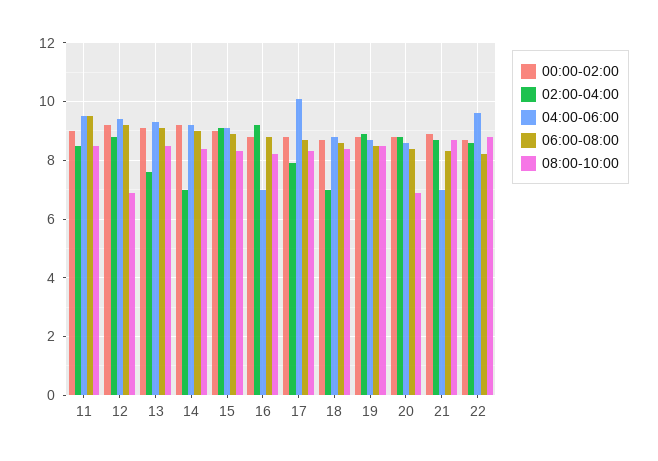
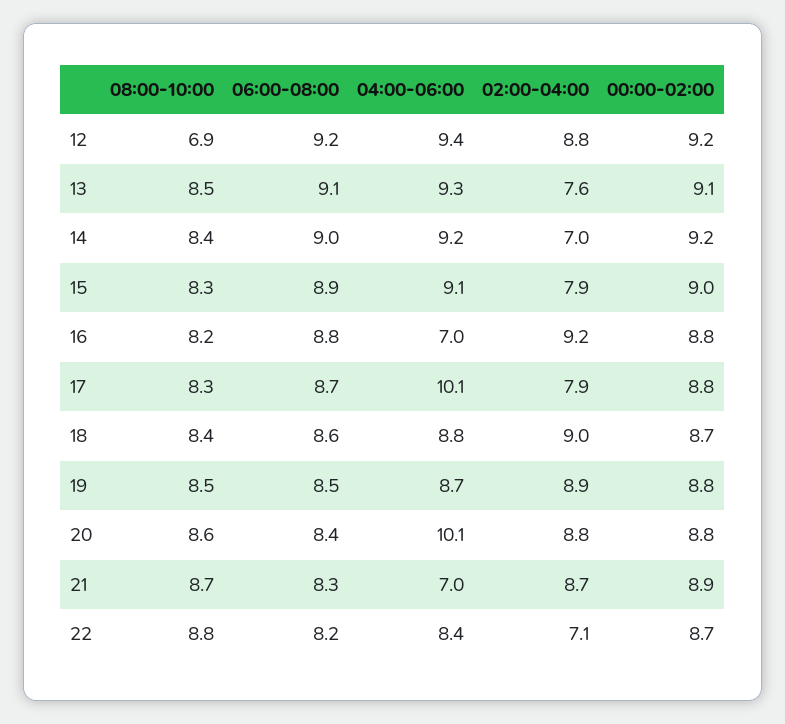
  {
    "00:00-02:00": {
-     "11": 9,
      "12": 9.2,
      "13": 9.1,
      "14": 9.2,
      "15": 9,
      "16": 8.8,
      "17": 8.8,
      "18": 8.7,
      "19": 8.8,
      "20": 8.8,
      "21": 8.9,
      "22": 8.7
    },
    "02:00-04:00": {
-     "11": 8.5,
      "12": 8.8,
      "13": 7.6,
      "14": 7,
-     "15": 9,
+     "15": 7.9,
      "16": 9.2,
      "17": 7.9,
-     "18": 7,
+     "18": 9,
      "19": 8.9,
      "20": 8.8,
      "21": 8.7,
-     "22": 8.5
+     "22": 7.1
    },
    "04:00-06:00": {
-     "11": 9.5,
      "12": 9.4,
      "13": 9.3,
      "14": 9.2,
      "15": 9.1,
      "16": 7,
      "17": 10.1,
      "18": 8.8,
      "19": 8.7,
-     "20": 8.5,
+     "20": 10.1,
      "21": 7,
-     "22": 9.5
+     "22": 8.4
    },
    "06:00-08:00": {
-     "11": 9.5,
      "12": 9.2,
      "13": 9.1,
      "14": 9,
      "15": 8.9,
      "16": 8.8,
      "17": 8.7,
      "18": 8.6,
      "19": 8.5,
      "20": 8.4,
      "21": 8.3,
      "22": 8.2
    },
    "08:00-10:00": {
-     "11": 8.5,
      "12": 6.9,
      "13": 8.5,
      "14": 8.4,
      "15": 8.3,
      "16": 8.2,
      "17": 8.3,
      "18": 8.4,
      "19": 8.5,
-     "20": 7,
+     "20": 8.6,
      "21": 8.7,
      "22": 8.8
    }
  }

